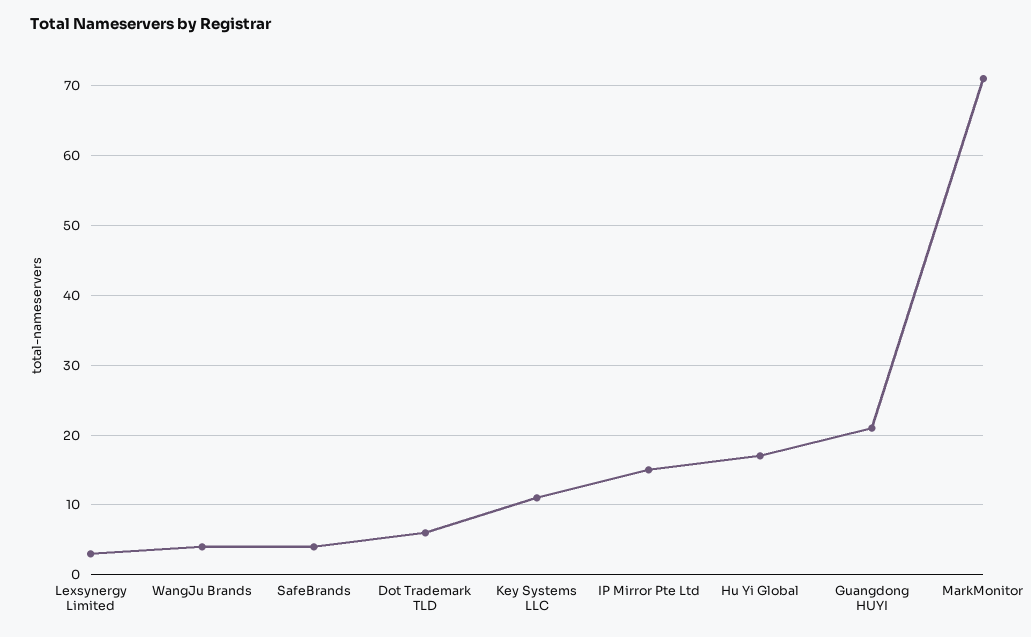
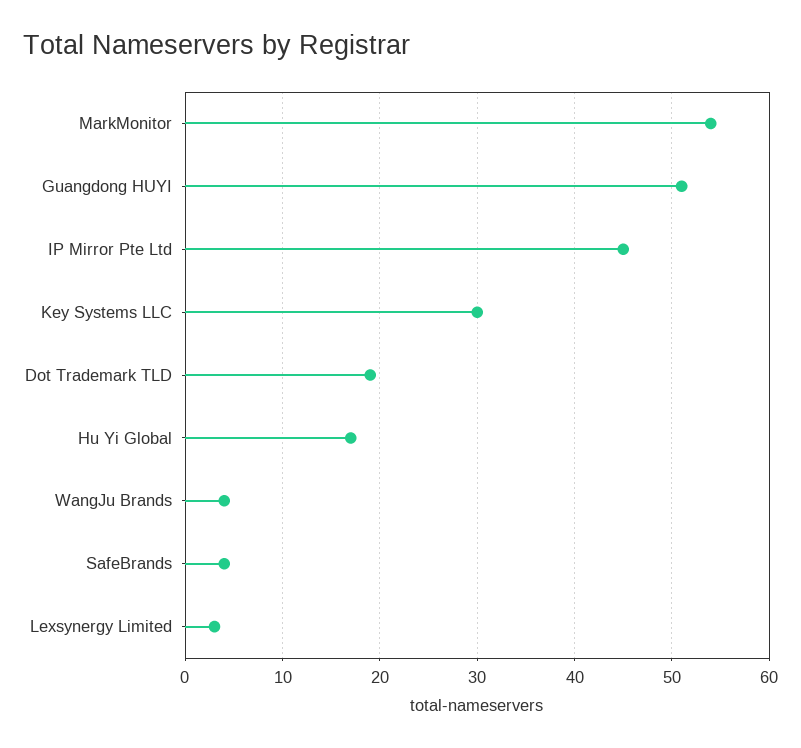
  {
    "Lexsynergy Limited": 3,
    "WangJu Brands": 4,
    "SafeBrands": 4,
-   "Dot Trademark TLD": 6,
+   "Dot Trademark TLD": 19,
-   "Key Systems LLC": 11,
+   "Key Systems LLC": 30,
-   "IP Mirror Pte Ltd": 15,
+   "IP Mirror Pte Ltd": 45,
    "Hu Yi Global": 17,
-   "Guangdong HUYI": 21,
+   "Guangdong HUYI": 51,
-   "MarkMonitor": 71
+   "MarkMonitor": 54
  }

